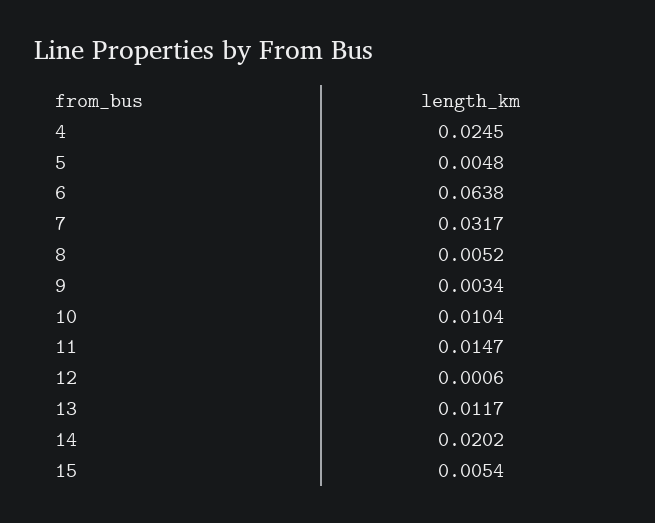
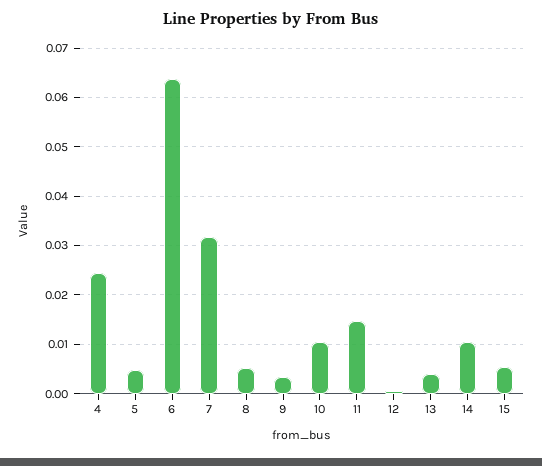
  {
    "4": 0.0245,
    "5": 0.0048,
    "6": 0.0638,
    "7": 0.0317,
    "8": 0.0052,
    "9": 0.0034,
    "10": 0.0104,
    "11": 0.0147,
    "12": 0.0006,
-   "13": 0.0117,
+   "13": 0.004,
-   "14": 0.0202,
+   "14": 0.01,
    "15": 0.0054
  }

